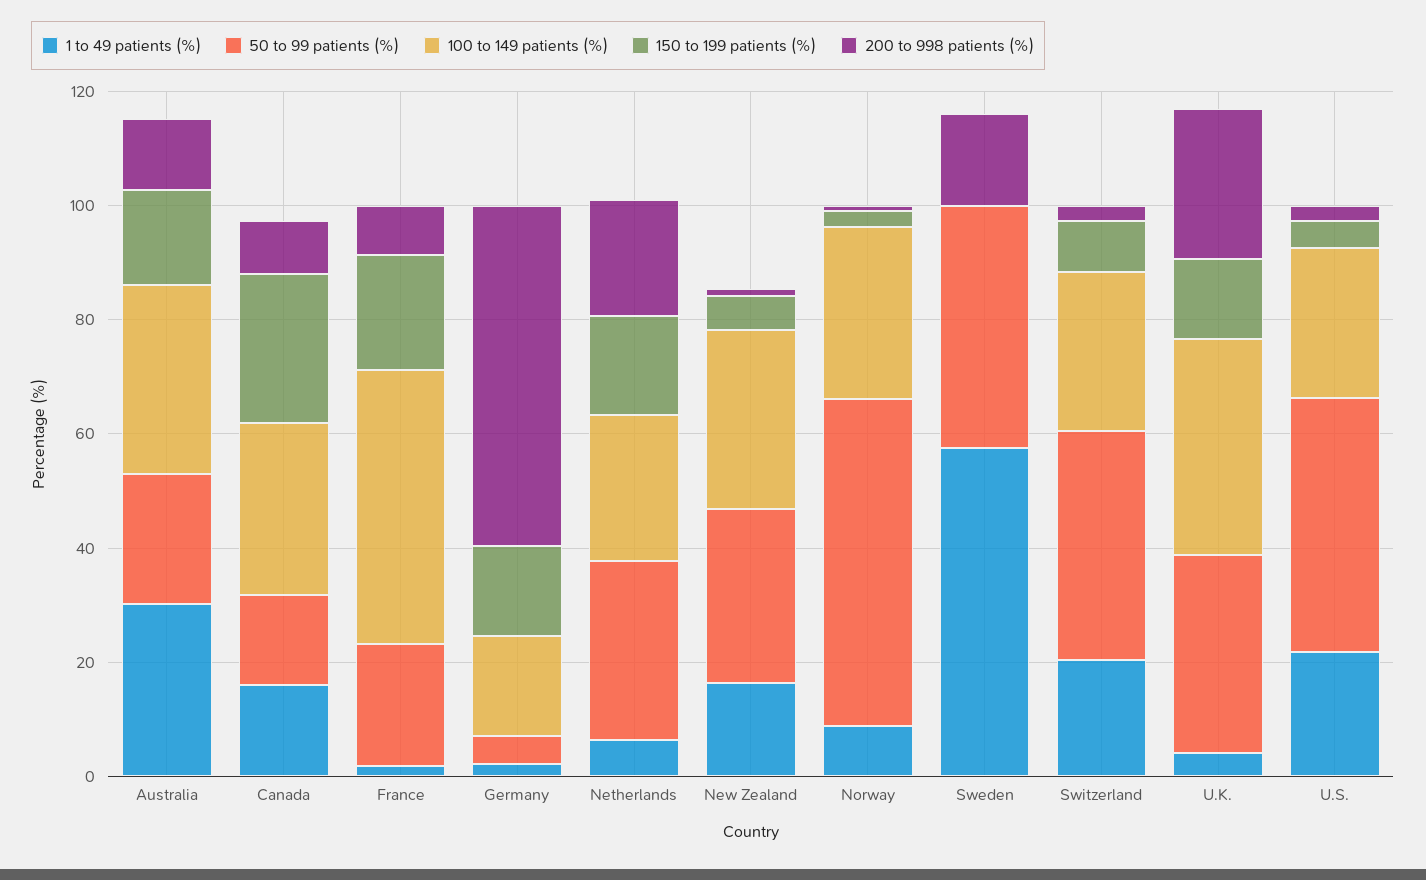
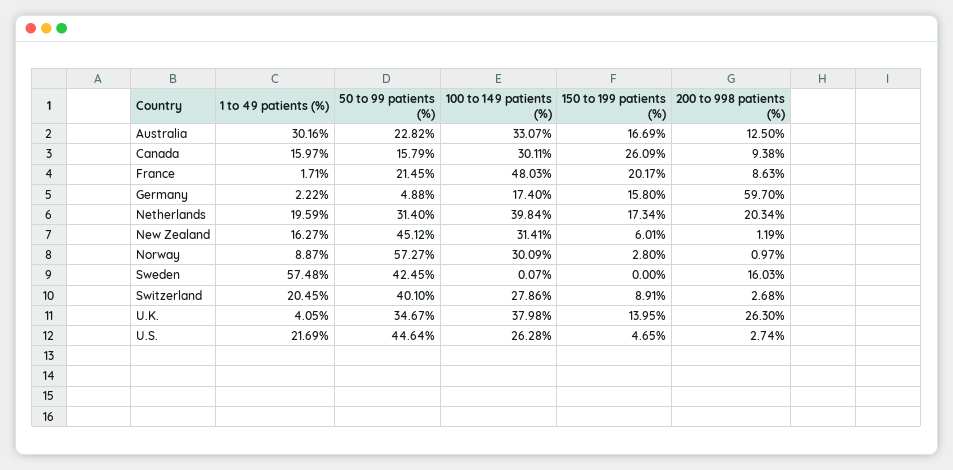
  {
    "1 to 49 patients (%)": {
      "Australia": 30.16,
      "Canada": 15.97,
      "France": 1.71,
      "Germany": 2.22,
-     "Netherlands": 5,
+     "Netherlands": 19.59,
      "New Zealand": 16.27,
      "Norway": 8.87,
      "Sweden": 57.48,
      "Switzerland": 20.45,
      "U.K.": 4.05,
      "U.S.": 21.69
    },
    "50 to 99 patients (%)": {
      "Australia": 22.82,
      "Canada": 15.79,
      "France": 21.45,
      "Germany": 4.88,
      "Netherlands": 31.4,
-     "New Zealand": 30,
+     "New Zealand": 45.12,
      "Norway": 57.27,
      "Sweden": 42.45,
      "Switzerland": 40.1,
      "U.K.": 34.67,
      "U.S.": 44.64
    },
    "100 to 149 patients (%)": {
      "Australia": 33.07,
      "Canada": 30.11,
      "France": 48.03,
      "Germany": 17.4,
-     "Netherlands": 25,
+     "Netherlands": 39.84,
      "New Zealand": 31.41,
      "Norway": 30.09,
      "Sweden": 0.07,
      "Switzerland": 27.86,
      "U.K.": 37.98,
      "U.S.": 26.28
    },
    "150 to 199 patients (%)": {
      "Australia": 16.69,
      "Canada": 26.09,
      "France": 20.17,
      "Germany": 15.8,
      "Netherlands": 17.34,
      "New Zealand": 6.01,
      "Norway": 2.8,
      "Sweden": 0,
      "Switzerland": 8.91,
      "U.K.": 13.95,
      "U.S.": 4.65
    },
    "200 to 998 patients (%)": {
      "Australia": 12.5,
      "Canada": 9.38,
      "France": 8.63,
      "Germany": 59.7,
      "Netherlands": 20.34,
      "New Zealand": 1.19,
      "Norway": 0.97,
      "Sweden": 16.03,
      "Switzerland": 2.68,
      "U.K.": 26.3,
      "U.S.": 2.74
    }
  }

